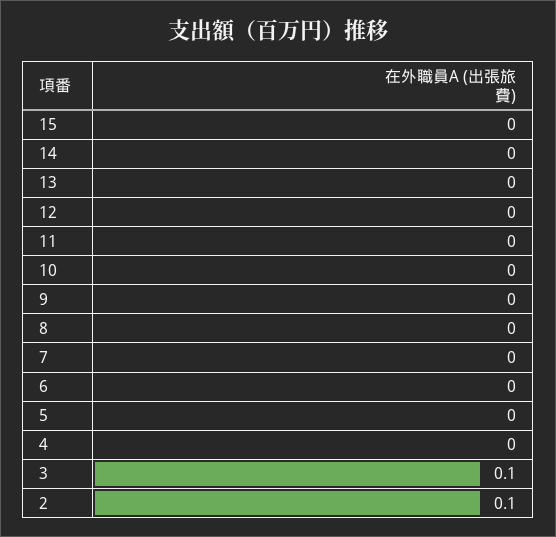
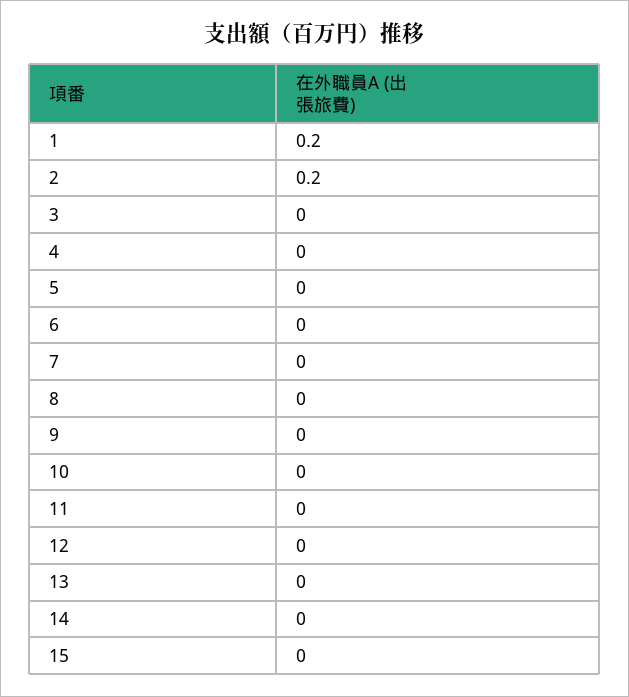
  {
    "15": 0,
    "14": 0,
    "13": 0,
    "12": 0,
    "11": 0,
    "10": 0,
    "9": 0,
    "8": 0,
    "7": 0,
    "6": 0,
    "5": 0,
    "4": 0,
-   "3": 0.1,
+   "3": 0,
-   "2": 0.1
+   "2": 0.2,
+   "1": 0.2
  }

